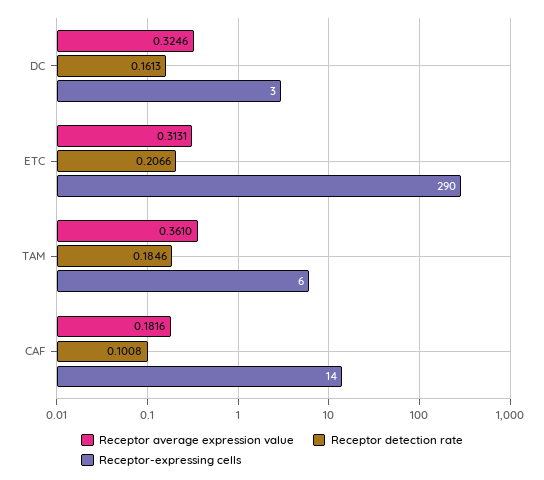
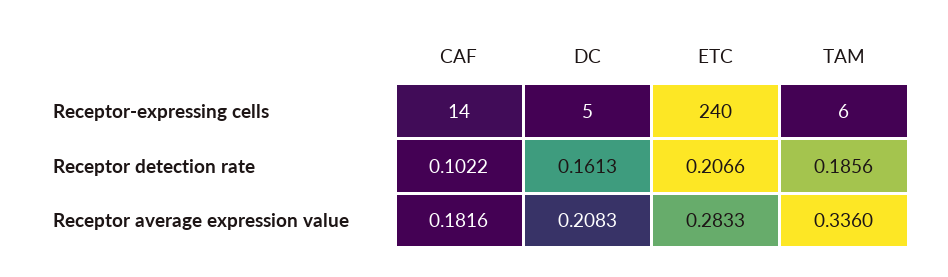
  {
    "Receptor average expression value": {
-     "DC": 0.3246,
+     "DC": 0.2083,
-     "ETC": 0.3131,
+     "ETC": 0.2833,
-     "TAM": 0.361,
+     "TAM": 0.336,
      "CAF": 0.1816
    },
    "Receptor detection rate": {
      "DC": 0.1613,
      "ETC": 0.2066,
-     "TAM": 0.1846,
+     "TAM": 0.1856,
-     "CAF": 0.1008
+     "CAF": 0.1022
    },
    "Receptor-expressing cells": {
-     "DC": 3,
+     "DC": 5,
-     "ETC": 290,
+     "ETC": 240,
      "TAM": 6,
      "CAF": 14
    }
  }

